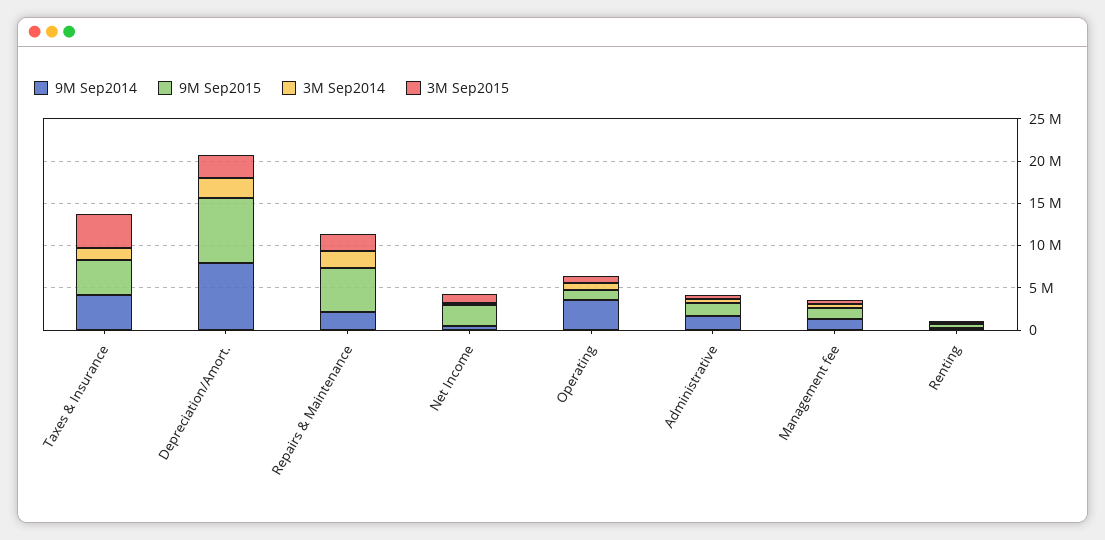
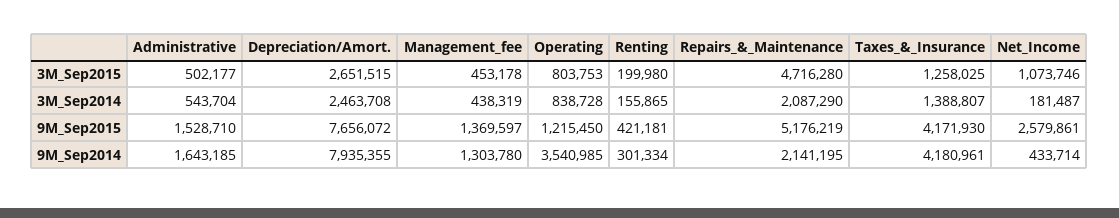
  {
    "9M Sep2014": {
      "Taxes & Insurance": 4180961,
      "Depreciation/Amort.": 7935355,
      "Repairs & Maintenance": 2141195,
      "Net Income": 433714,
      "Operating": 3540985,
      "Administrative": 1643185,
      "Management fee": 1303780,
      "Renting": 301334
    },
    "9M Sep2015": {
      "Taxes & Insurance": 4171930,
      "Depreciation/Amort.": 7656072,
      "Repairs & Maintenance": 5176219,
      "Net Income": 2579861,
      "Operating": 1215450,
      "Administrative": 1528710,
      "Management fee": 1369597,
      "Renting": 421181
    },
    "3M Sep2014": {
      "Taxes & Insurance": 1388807,
      "Depreciation/Amort.": 2463708,
      "Repairs & Maintenance": 2087290,
      "Net Income": 181487,
      "Operating": 838728,
      "Administrative": 543704,
      "Management fee": 438319,
      "Renting": 155865
    },
    "3M Sep2015": {
-     "Taxes & Insurance": 4000000,
+     "Taxes & Insurance": 1258025,
      "Depreciation/Amort.": 2651515,
-     "Repairs & Maintenance": 2000000,
+     "Repairs & Maintenance": 4716280,
      "Net Income": 1073746,
      "Operating": 803753,
      "Administrative": 502177,
      "Management fee": 453178,
      "Renting": 199980
    }
  }

